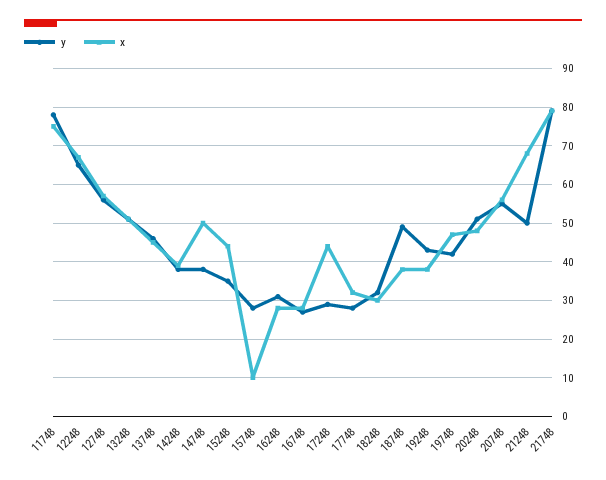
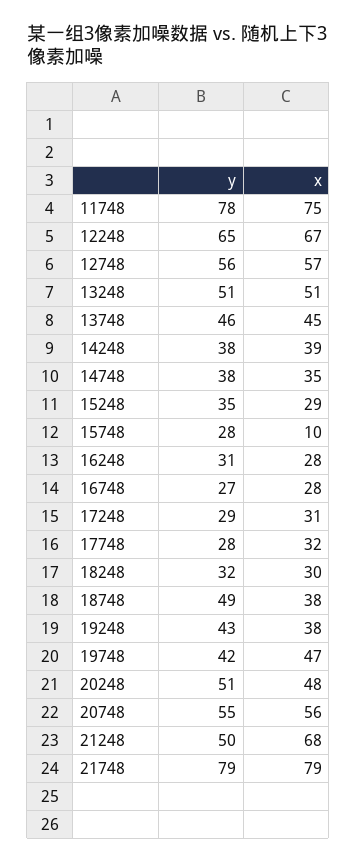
  {
    "y": {
      "11748": 78,
      "12248": 65,
      "12748": 56,
      "13248": 51,
      "13748": 46,
      "14248": 38,
      "14748": 38,
      "15248": 35,
      "15748": 28,
      "16248": 31,
      "16748": 27,
      "17248": 29,
      "17748": 28,
      "18248": 32,
      "18748": 49,
      "19248": 43,
      "19748": 42,
      "20248": 51,
      "20748": 55,
      "21248": 50,
      "21748": 79
    },
    "x": {
      "11748": 75,
      "12248": 67,
      "12748": 57,
      "13248": 51,
      "13748": 45,
      "14248": 39,
-     "14748": 50,
+     "14748": 35,
-     "15248": 45,
+     "15248": 29,
      "15748": 10,
      "16248": 28,
      "16748": 28,
-     "17248": 45,
+     "17248": 31,
      "17748": 32,
      "18248": 30,
      "18748": 38,
      "19248": 38,
      "19748": 47,
      "20248": 48,
      "20748": 56,
      "21248": 68,
      "21748": 79
    }
  }

